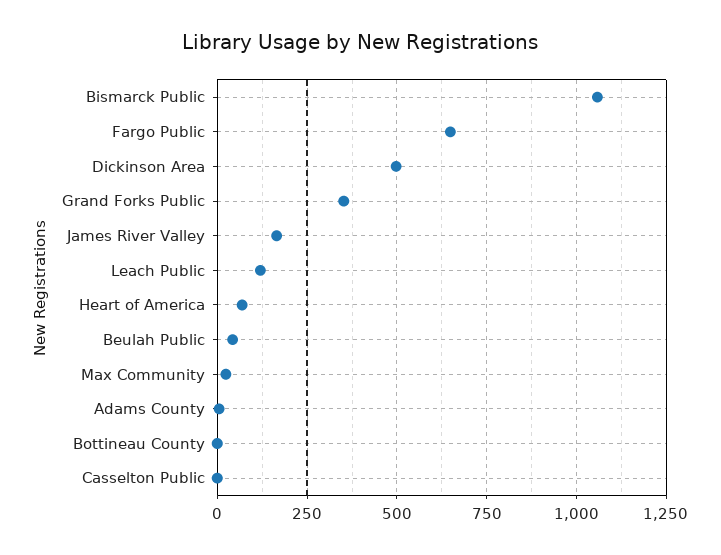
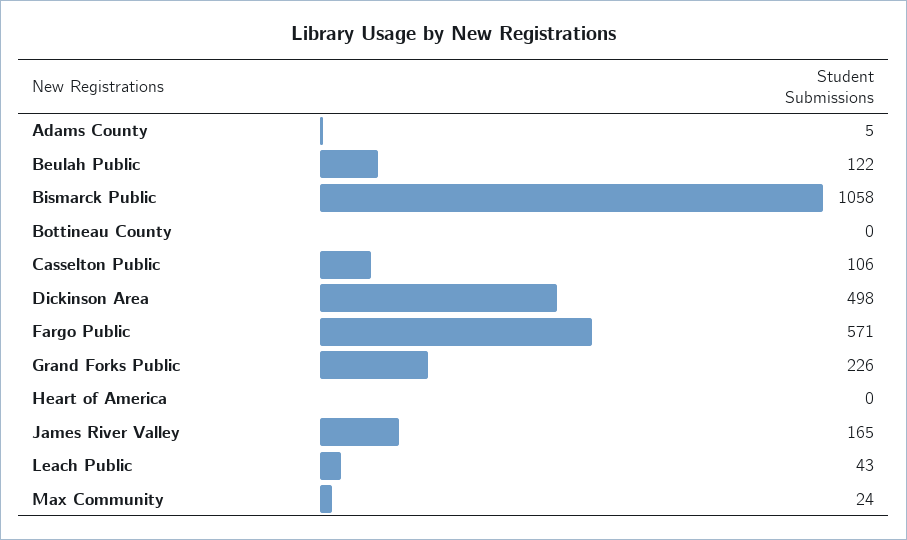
  {
    "Bismarck Public": 1058,
-   "Fargo Public": 650,
+   "Fargo Public": 571,
    "Dickinson Area": 498,
-   "Grand Forks Public": 350,
+   "Grand Forks Public": 226,
    "James River Valley": 165,
-   "Leach Public": 125,
+   "Leach Public": 43,
-   "Heart of America": 75,
+   "Heart of America": 0,
-   "Beulah Public": 50,
+   "Beulah Public": 122,
    "Max Community": 24,
    "Adams County": 5,
    "Bottineau County": 0,
-   "Casselton Public": 0
+   "Casselton Public": 106
  }

